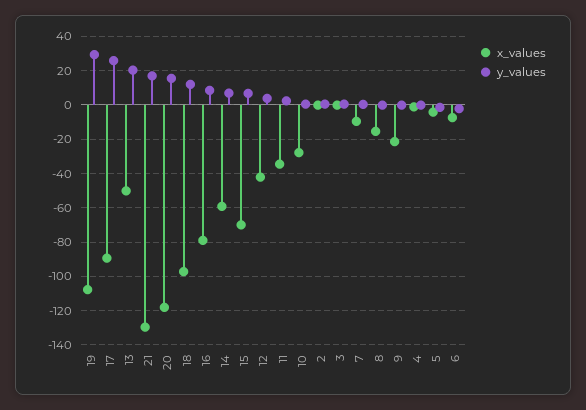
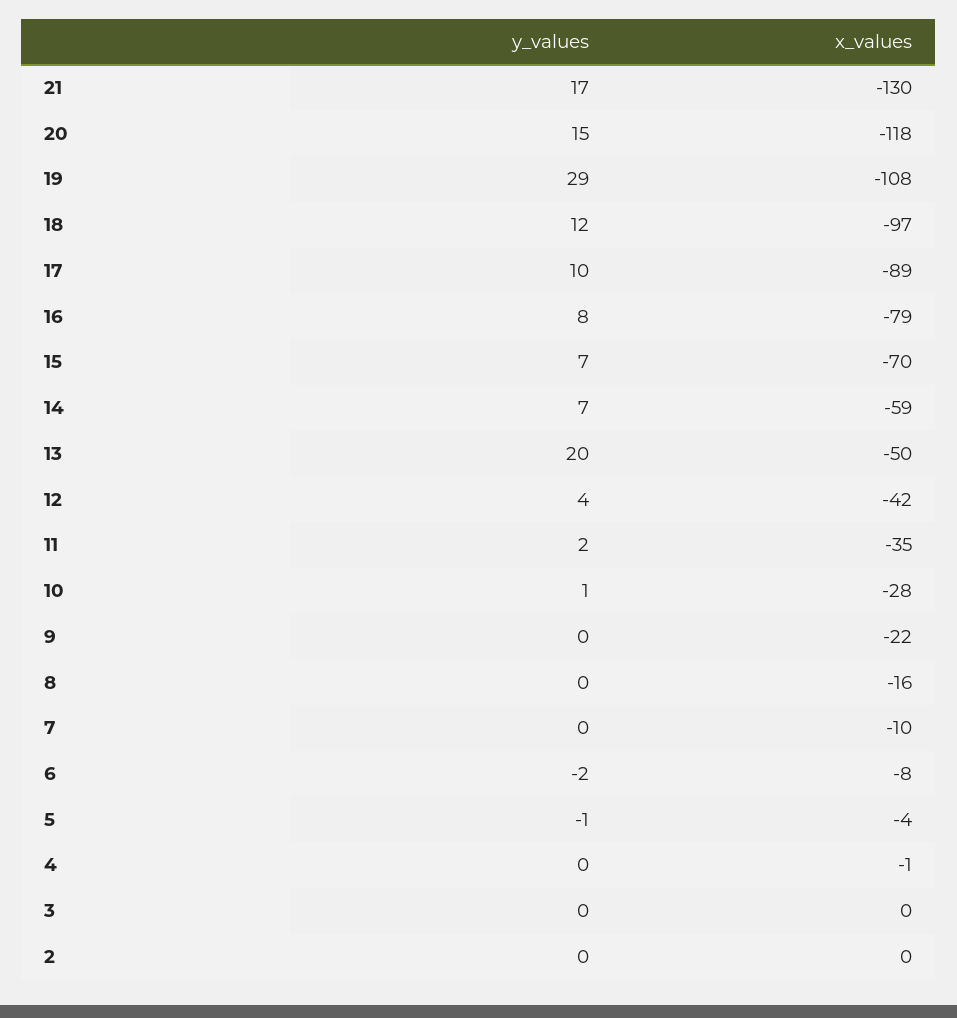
  {
    "x_values": {
      "19": -108,
      "17": -89,
      "13": -50,
      "21": -130,
      "20": -118,
      "18": -97,
      "16": -79,
      "14": -59,
      "15": -70,
      "12": -42,
      "11": -35,
      "10": -28,
      "2": 0,
      "3": 0,
      "7": -10,
      "8": -16,
      "9": -22,
      "4": -1,
      "5": -4,
      "6": -8
    },
    "y_values": {
      "19": 29,
-     "17": 25,
+     "17": 10,
      "13": 20,
      "21": 17,
      "20": 15,
      "18": 12,
      "16": 8,
      "14": 7,
      "15": 7,
      "12": 4,
      "11": 2,
      "10": 1,
      "2": 0,
      "3": 0,
      "7": 0,
      "8": 0,
      "9": 0,
      "4": 0,
      "5": -1,
      "6": -2
    }
  }

